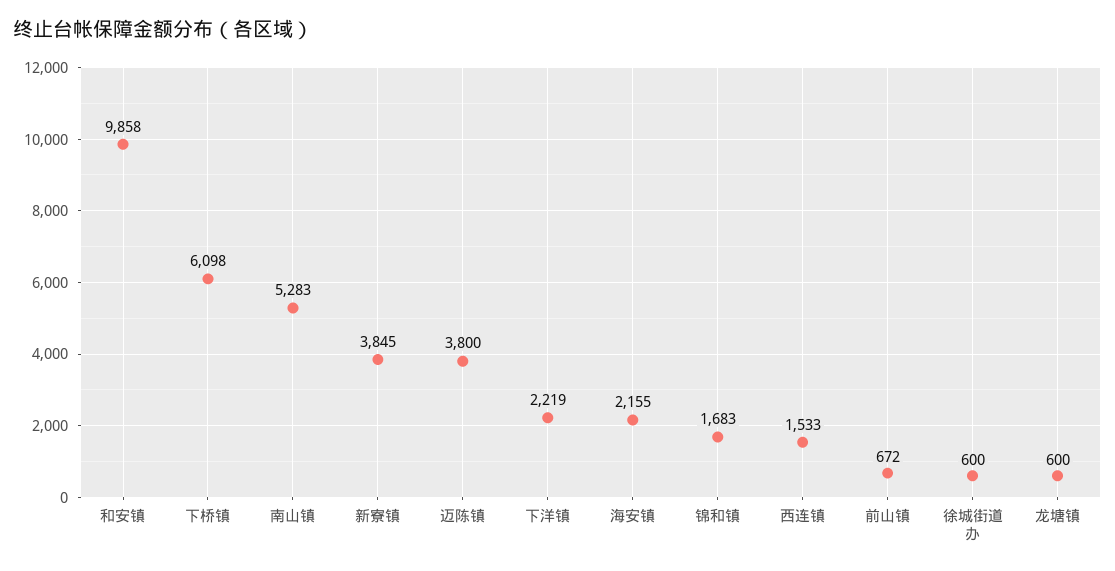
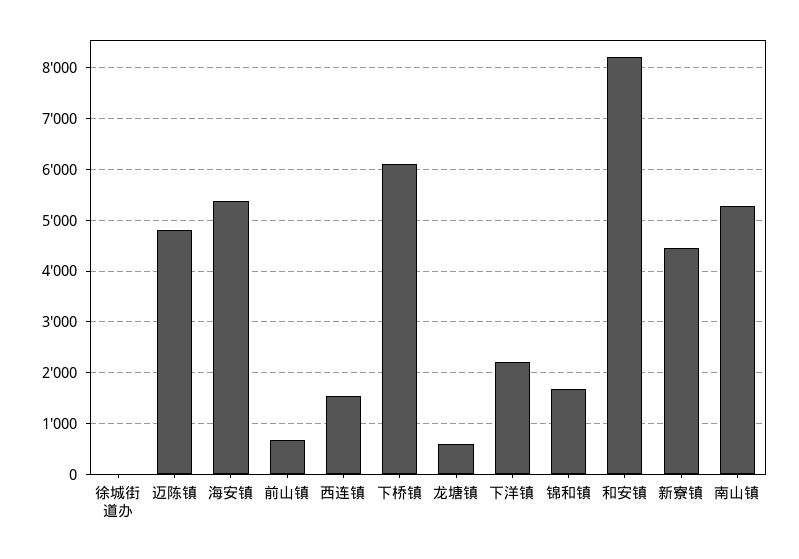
  {
-   "和安镇": 9858,
+   "和安镇": 8200,
    "下桥镇": 6098,
    "南山镇": 5283,
-   "新寮镇": 3845,
+   "新寮镇": 4400,
-   "迈陈镇": 3800,
+   "迈陈镇": 4800,
    "下洋镇": 2219,
-   "海安镇": 2155,
+   "海安镇": 5400,
    "锦和镇": 1683,
    "西连镇": 1533,
    "前山镇": 672,
-   "徐城街道办": 600,
+   "徐城街道办": 0,
    "龙塘镇": 600
  }

